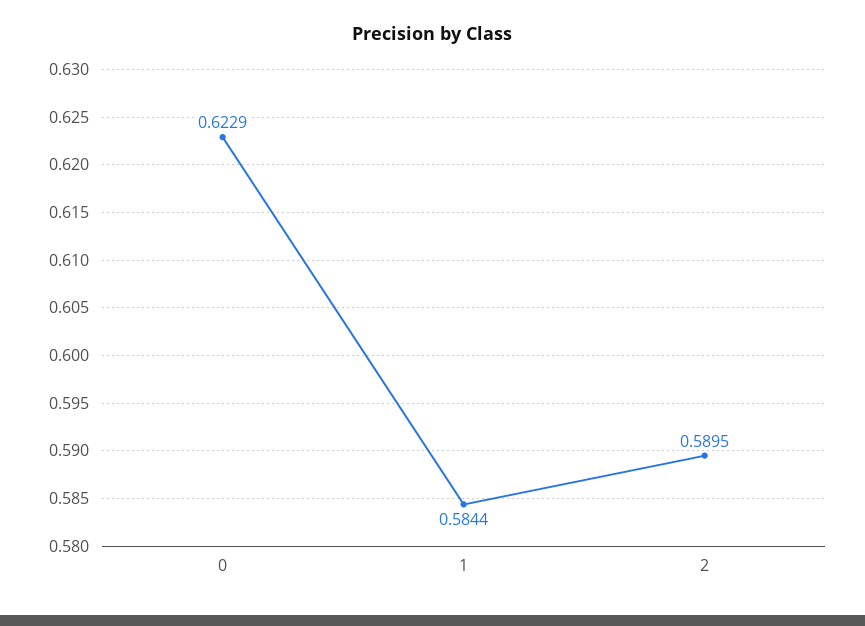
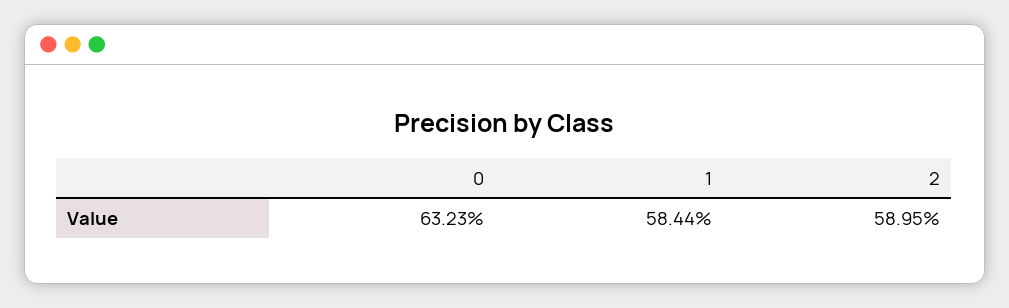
  {
-   "0": 0.6229,
+   "0": 0.6323,
    "1": 0.5844,
    "2": 0.5895
  }

